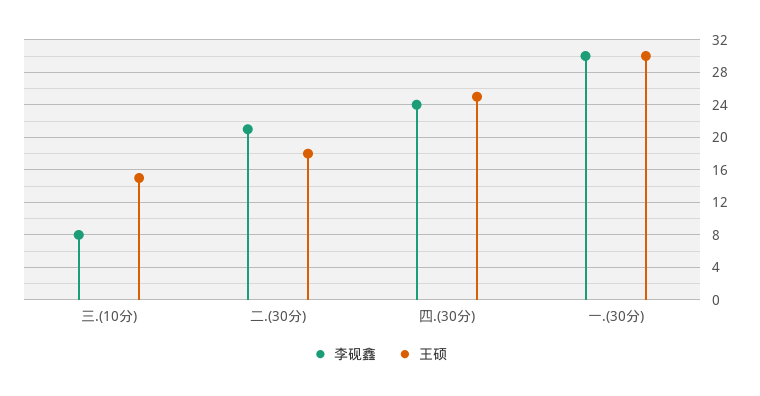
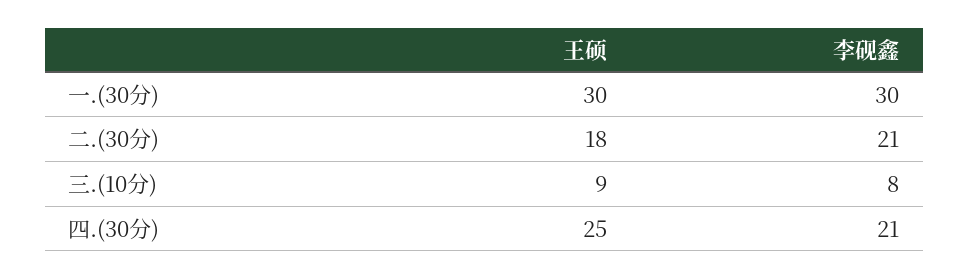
  {
    "李砚鑫": {
      "三.(10分)": 8,
      "二.(30分)": 21,
-     "四.(30分)": 24,
+     "四.(30分)": 21,
      "一.(30分)": 30
    },
    "王硕": {
-     "三.(10分)": 15,
+     "三.(10分)": 9,
      "二.(30分)": 18,
      "四.(30分)": 25,
      "一.(30分)": 30
    }
  }

